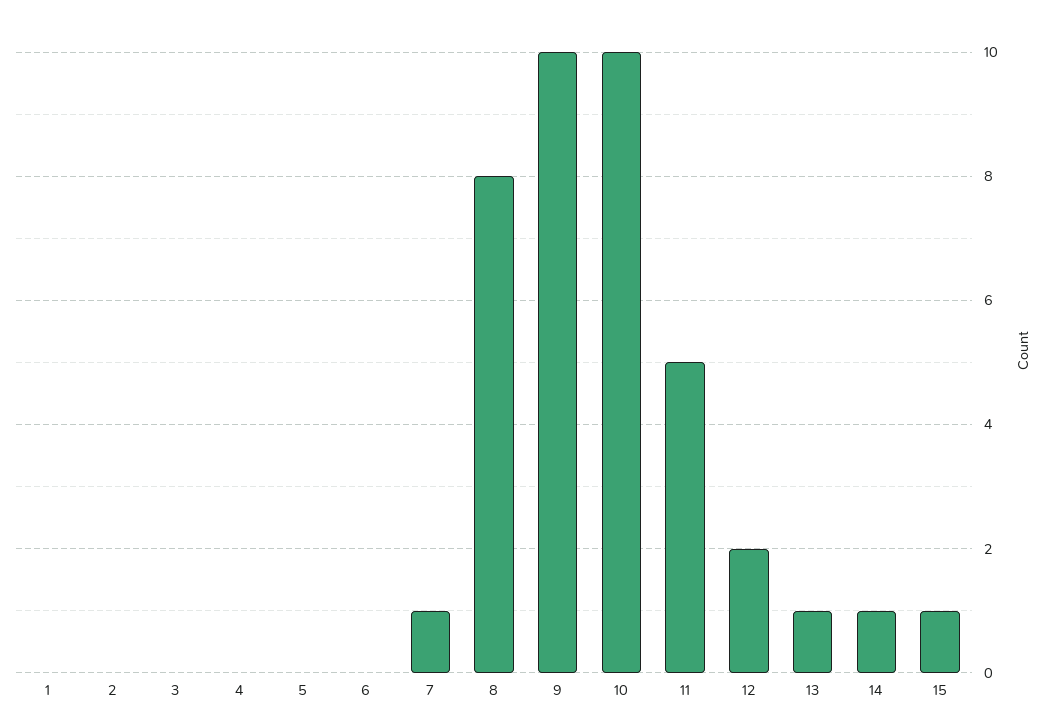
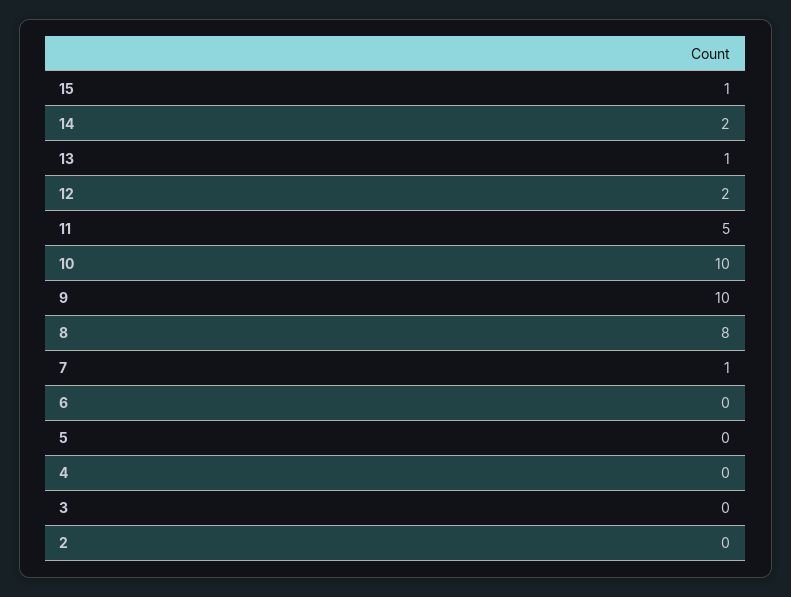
  {
-   "1": 0,
    "2": 0,
    "3": 0,
    "4": 0,
    "5": 0,
    "6": 0,
    "7": 1,
    "8": 8,
    "9": 10,
    "10": 10,
    "11": 5,
    "12": 2,
    "13": 1,
-   "14": 1,
+   "14": 2,
    "15": 1
  }

